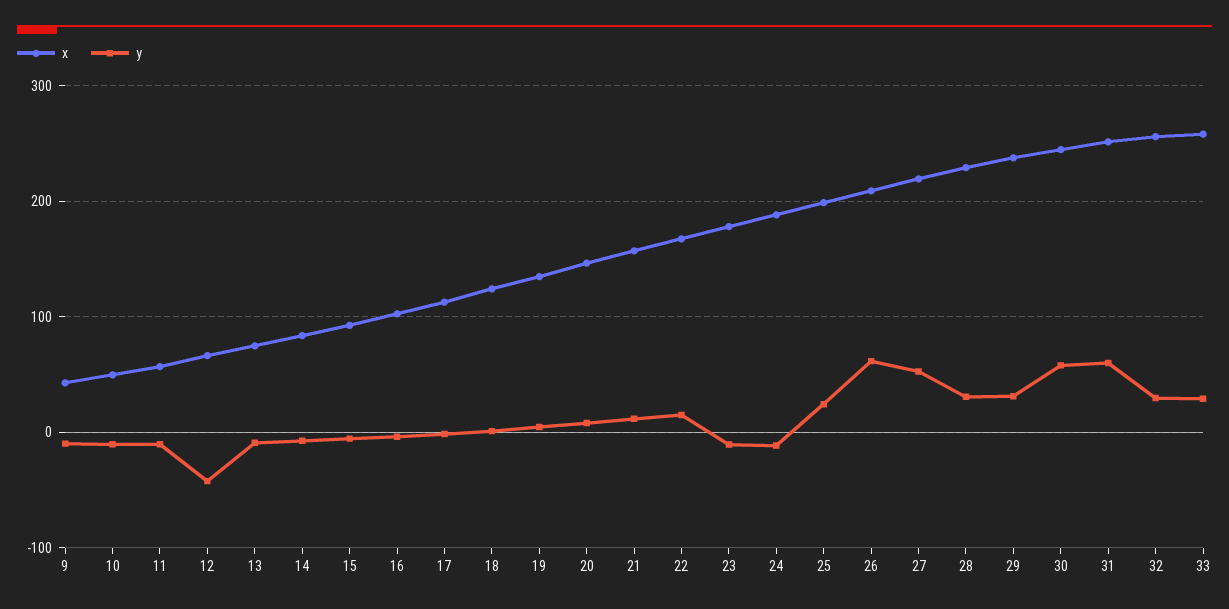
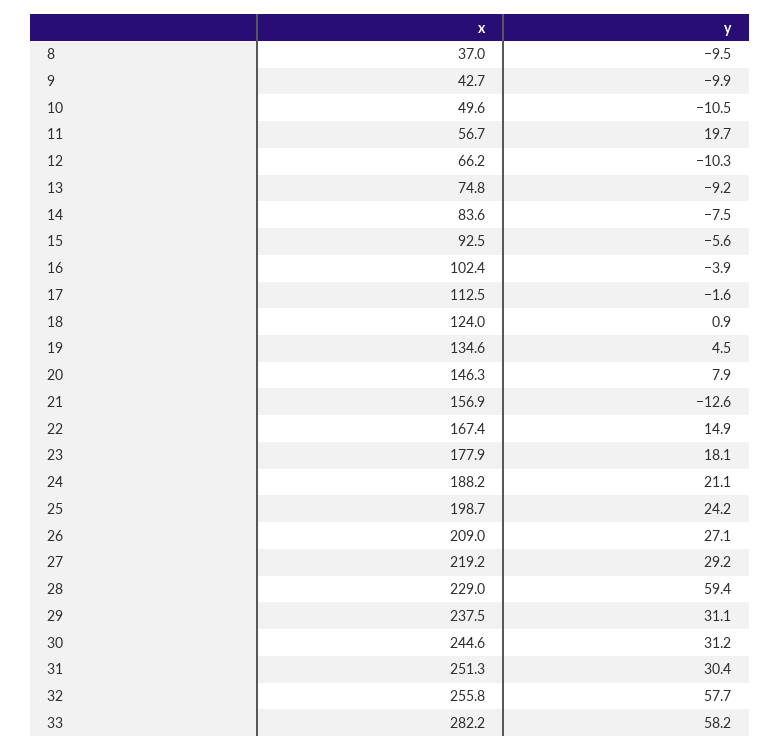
  {
    "x": {
      "9": 42.7,
      "10": 49.6,
      "11": 56.7,
      "12": 66.2,
      "13": 74.8,
      "14": 83.6,
      "15": 92.5,
      "16": 102.4,
      "17": 112.5,
      "18": 124,
      "19": 134.6,
      "20": 146.3,
      "21": 156.9,
      "22": 167.4,
      "23": 177.9,
      "24": 188.2,
      "25": 198.7,
      "26": 209,
      "27": 219.2,
      "28": 229,
      "29": 237.5,
      "30": 244.6,
      "31": 251.3,
      "32": 255.8,
-     "33": 260
+     "33": 282.2,
+     "8": 37
    },
    "y": {
      "9": -9.9,
      "10": -10.5,
-     "11": -10,
+     "11": 19.7,
-     "12": -40,
+     "12": -10.3,
      "13": -9.2,
      "14": -7.5,
      "15": -5.6,
      "16": -3.9,
      "17": -1.6,
      "18": 0.9,
      "19": 4.5,
      "20": 7.9,
-     "21": 10,
+     "21": -12.6,
      "22": 14.9,
-     "23": -10,
+     "23": 18.1,
-     "24": -10,
+     "24": 21.1,
      "25": 24.2,
-     "26": 60,
+     "26": 27.1,
-     "27": 50,
+     "27": 29.2,
-     "28": 30,
+     "28": 59.4,
      "29": 31.1,
-     "30": 60,
+     "30": 31.2,
-     "31": 60,
+     "31": 30.4,
-     "32": 30,
+     "32": 57.7,
-     "33": 30
+     "33": 58.2,
+     "8": -9.5
    }
  }

